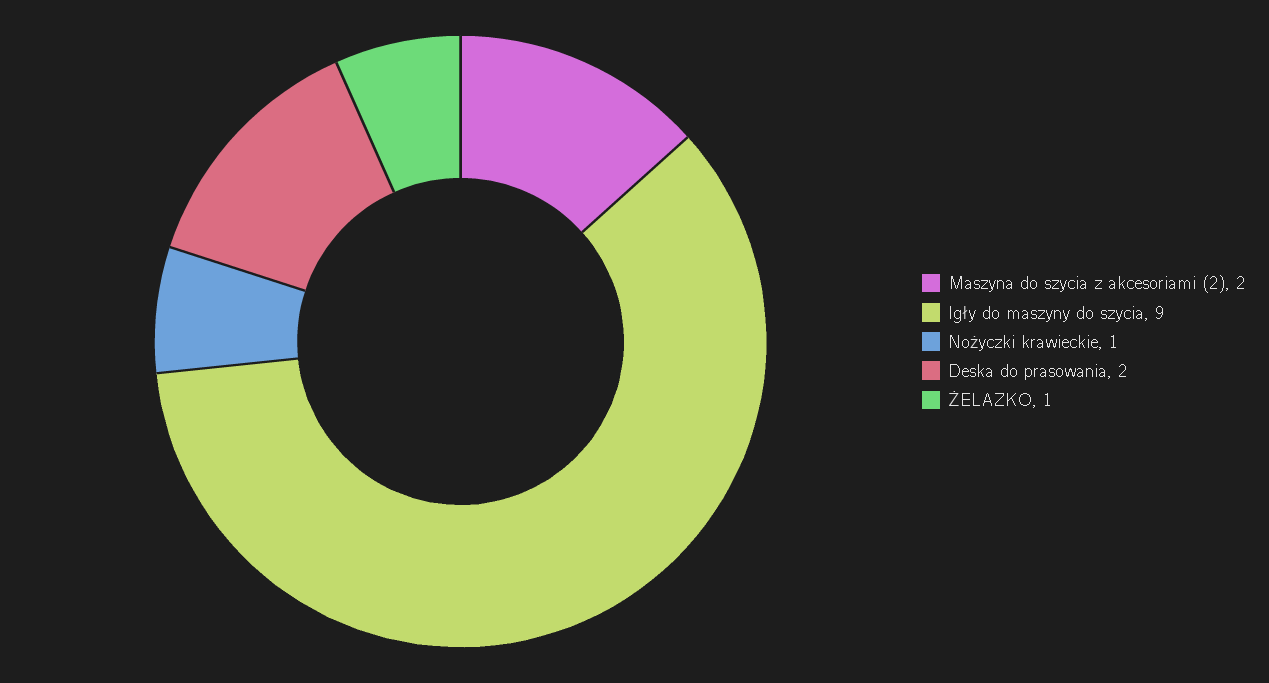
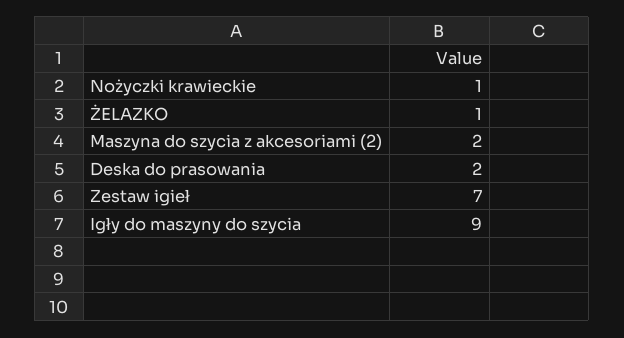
  {
    "Maszyna do szycia z akcesoriami (2)": 2,
    "Igły do maszyny do szycia": 9,
    "Nożyczki krawieckie": 1,
    "Deska do prasowania": 2,
-   "ŻELAZKO": 1
+   "ŻELAZKO": 1,
+   "Zestaw igieł": 7
  }

